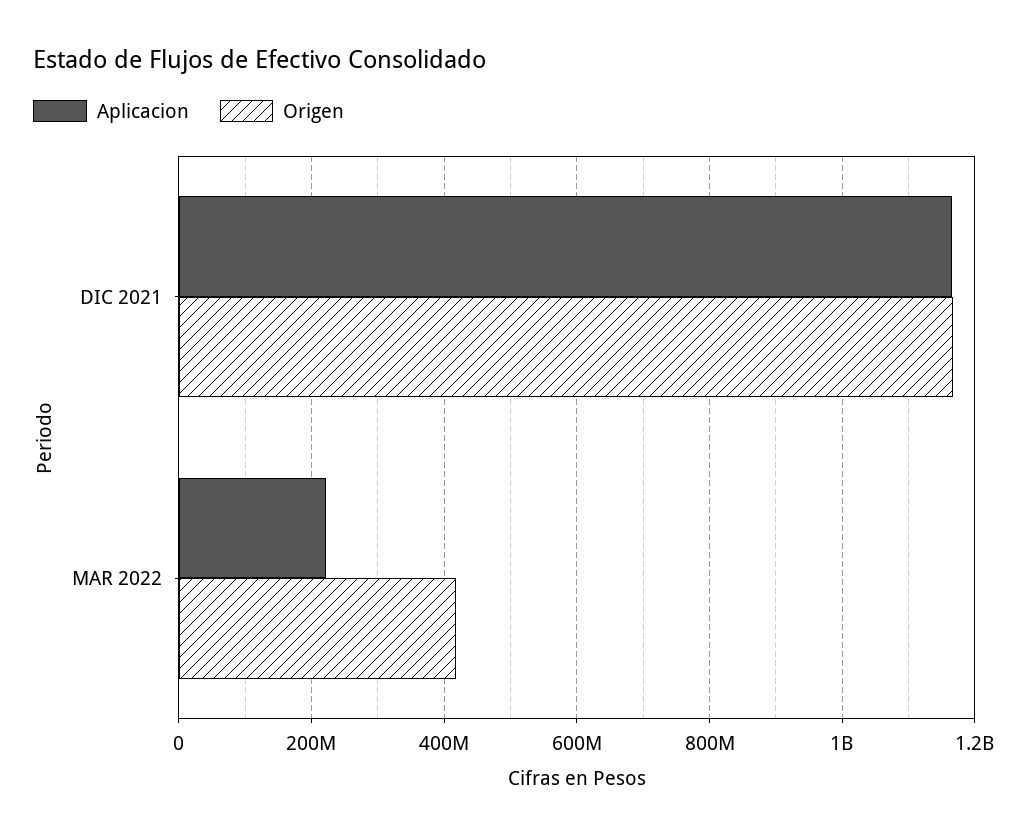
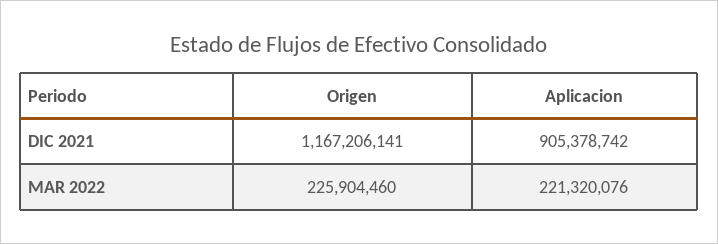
  {
    "Aplicacion": {
-     "DIC 2021": 1160000000,
+     "DIC 2021": 905378742,
      "MAR 2022": 221320076
    },
    "Origen": {
      "DIC 2021": 1167206141,
-     "MAR 2022": 420000000
+     "MAR 2022": 225904460
    }
  }

